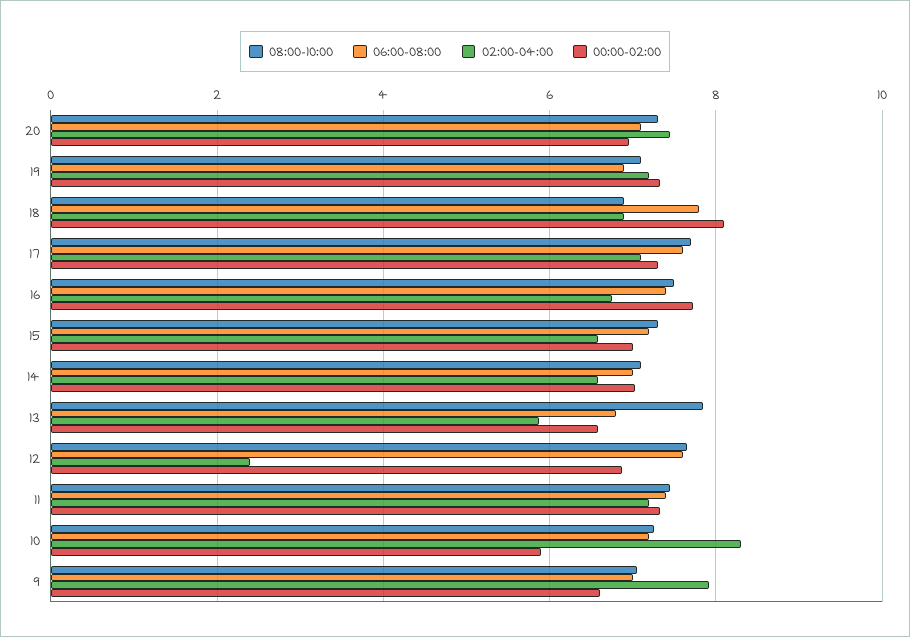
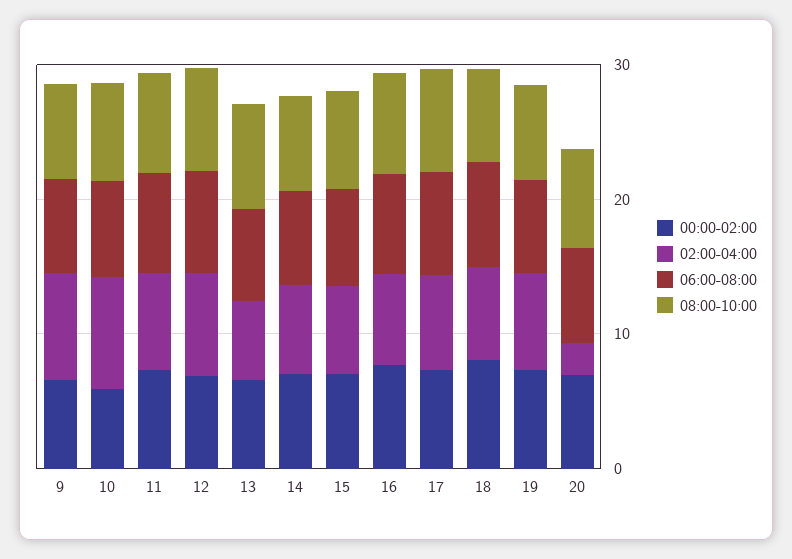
  {
    "08:00-10:00": {
      "20": 7.4,
      "19": 7.2,
      "18": 7,
      "17": 7.8,
      "16": 7.6,
      "15": 7.4,
      "14": 7.2,
      "13": 7.8,
      "12": 7.6,
      "11": 7.4,
      "10": 7.2,
      "9": 7
    },
    "06:00-08:00": {
      "20": 7.2,
      "19": 7,
      "18": 7.8,
      "17": 7.6,
      "16": 7.4,
      "15": 7.2,
      "14": 7,
      "13": 6.8,
      "12": 7.6,
      "11": 7.4,
      "10": 7.2,
      "9": 7
    },
    "02:00-04:00": {
-     "20": 7.4,
+     "20": 2,
      "19": 7.2,
      "18": 7,
      "17": 7.2,
      "16": 6.8,
      "15": 6.6,
      "14": 6.6,
      "13": 5.8,
-     "12": 2.4,
+     "12": 8,
      "11": 7.2,
      "10": 8.4,
      "9": 8
    },
    "00:00-02:00": {
      "20": 7,
      "19": 7.4,
      "18": 8.2,
      "17": 7.4,
      "16": 7.8,
      "15": 7,
      "14": 7,
      "13": 6.6,
      "12": 6.8,
      "11": 7.4,
      "10": 6,
      "9": 6.6
    }
  }

